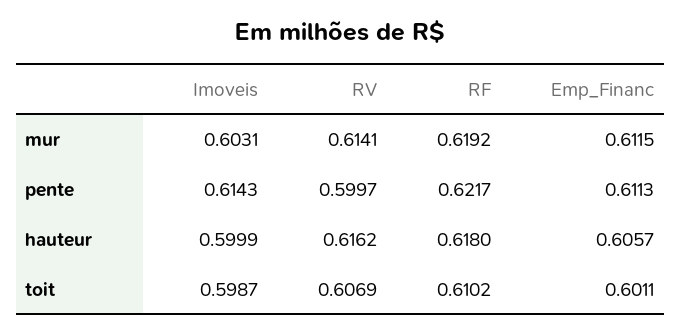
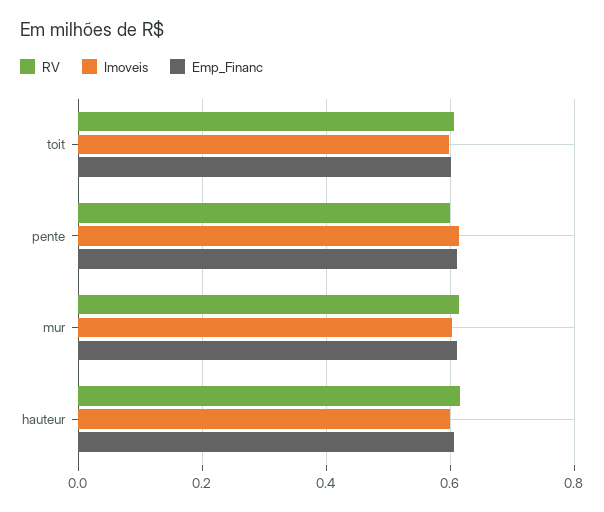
  {
    "Imoveis": {
      "mur": 0.6031,
      "pente": 0.6143,
      "hauteur": 0.5999,
      "toit": 0.5987
    },
    "RV": {
      "mur": 0.6141,
      "pente": 0.5997,
      "hauteur": 0.6162,
      "toit": 0.6069
    },
-   "RF": {
-     "mur": 0.6192,
-     "pente": 0.6217,
-     "hauteur": 0.618,
-     "toit": 0.6102
-   },
    "Emp_Financ": {
      "mur": 0.6115,
      "pente": 0.6113,
      "hauteur": 0.6057,
      "toit": 0.6011
    }
  }

